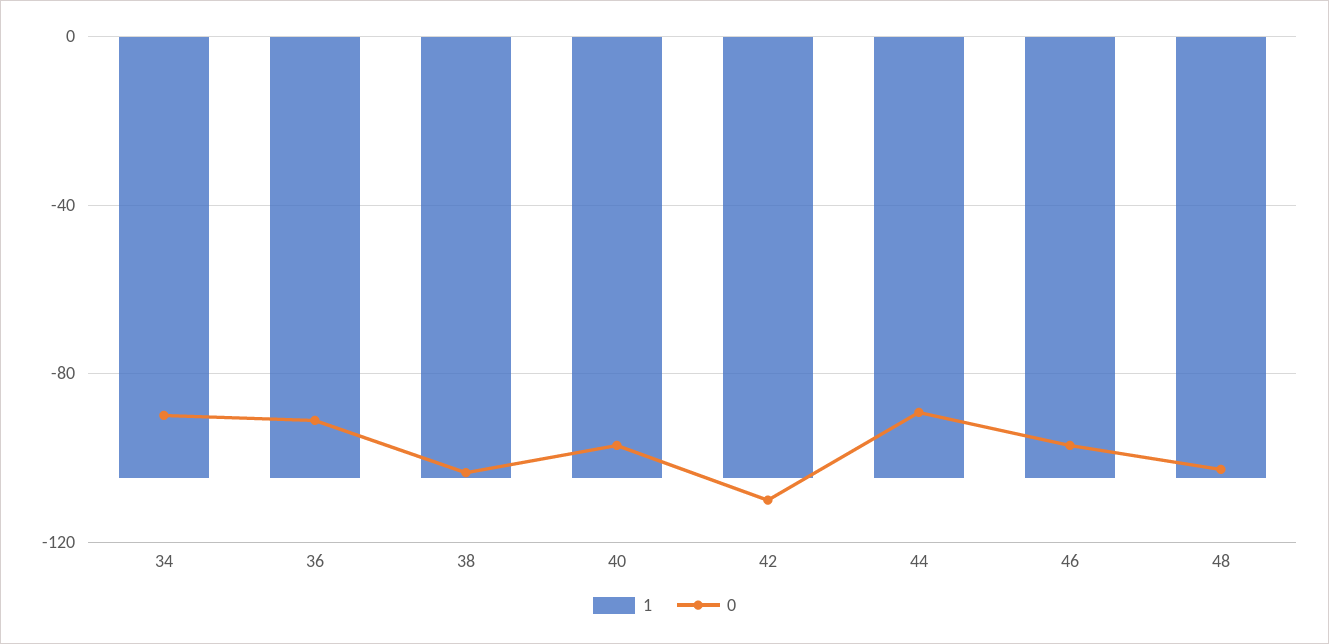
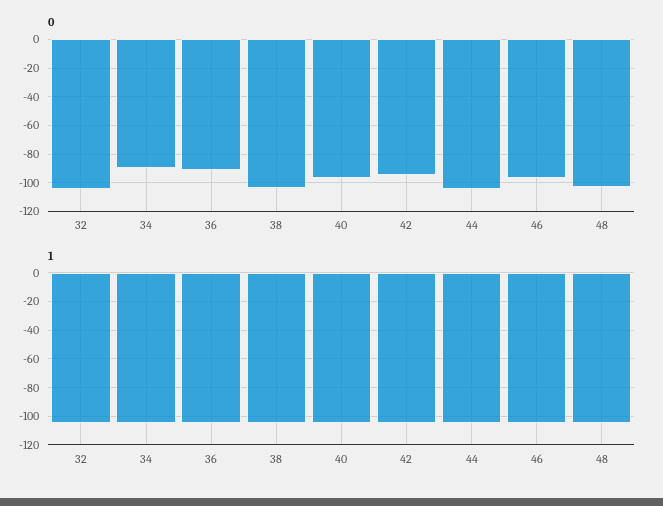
  {
    "1": {
      "34": -105,
      "36": -105,
      "38": -105,
      "40": -105,
      "42": -105,
      "44": -105,
      "46": -105,
-     "48": -105
+     "48": -105,
+     "32": -105
    },
    "0": {
      "34": -90,
      "36": -90,
      "38": -105,
      "40": -95,
-     "42": -110,
+     "42": -95,
-     "44": -90,
+     "44": -105,
      "46": -95,
-     "48": -105
+     "48": -105,
+     "32": -105
    }
  }

